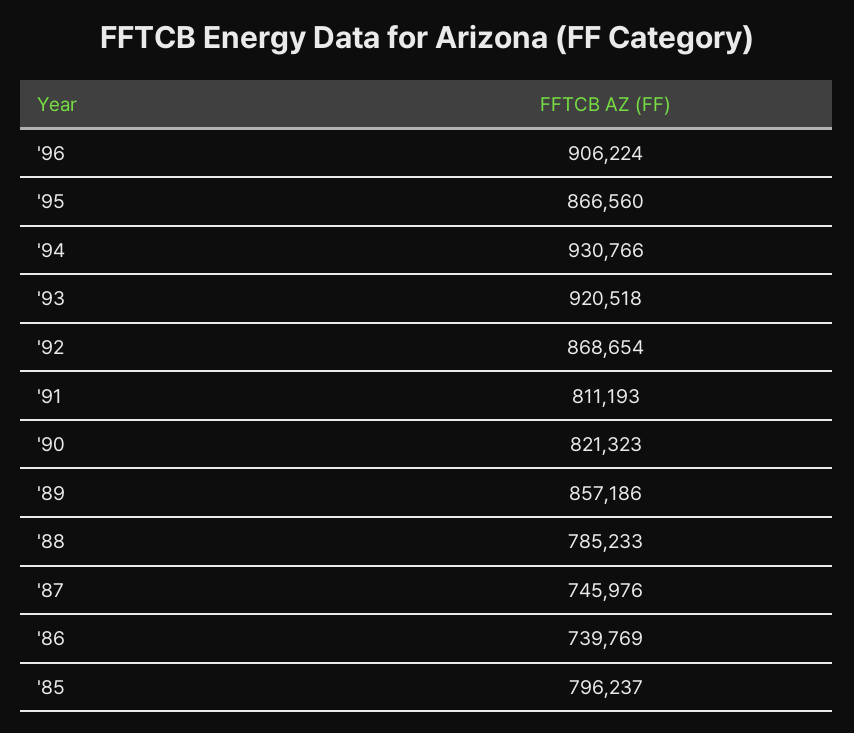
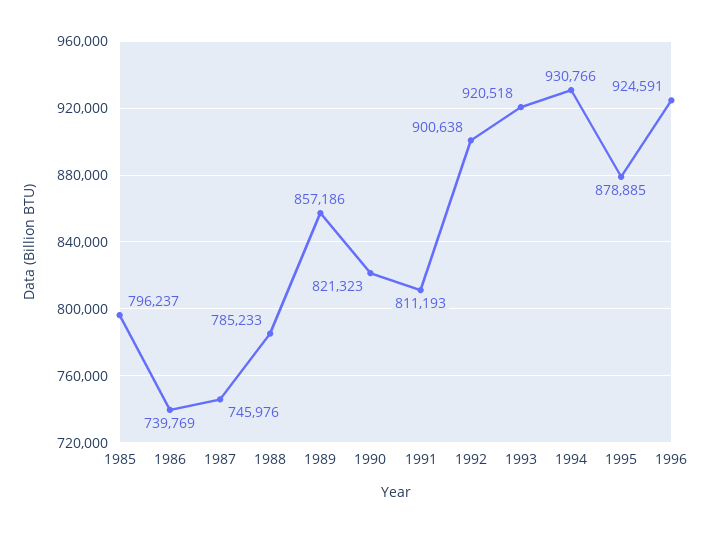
  {
-   "'96": 906224,
+   "'96": 924591,
-   "'95": 866560,
+   "'95": 878885,
    "'94": 930766,
    "'93": 920518,
-   "'92": 868654,
+   "'92": 900638,
    "'91": 811193,
    "'90": 821323,
    "'89": 857186,
    "'88": 785233,
    "'87": 745976,
    "'86": 739769,
    "'85": 796237
  }

